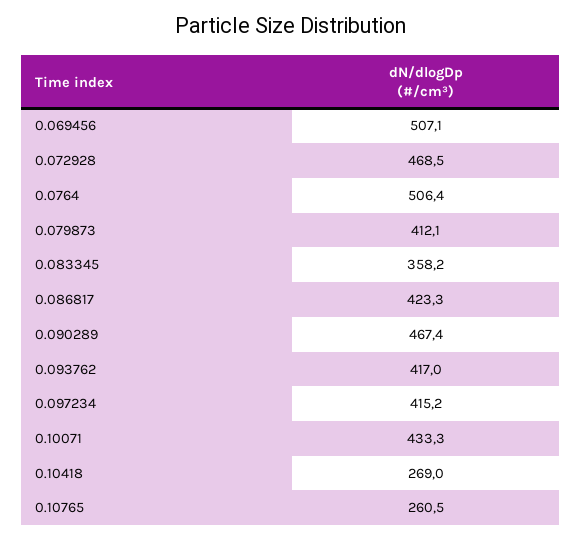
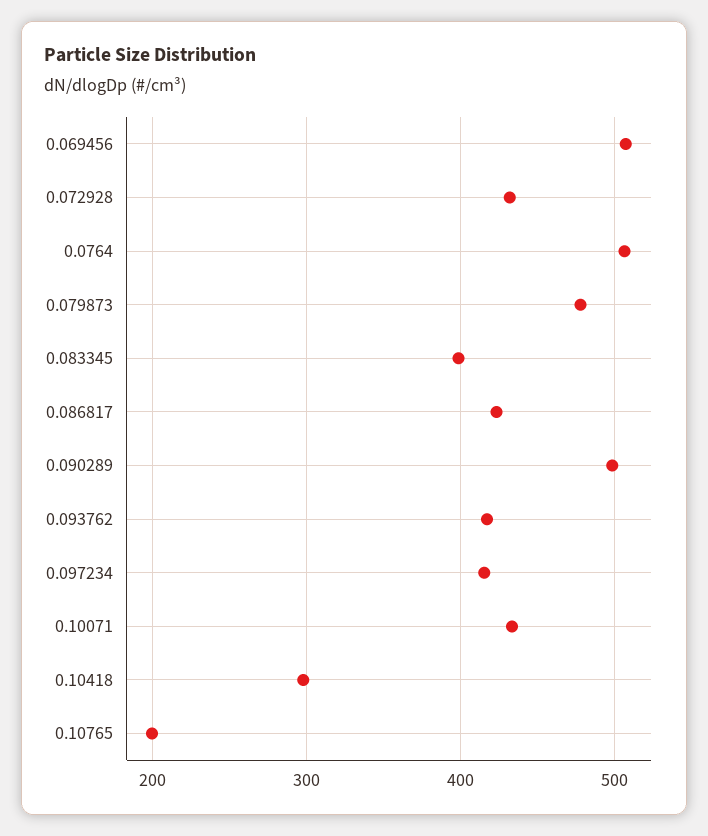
  {
    "0.069456": 507.1,
-   "0.072928": 468.5,
+   "0.072928": 430,
    "0.0764": 506.4,
-   "0.079873": 412.1,
+   "0.079873": 480,
-   "0.083345": 358.2,
+   "0.083345": 400,
    "0.086817": 423.3,
-   "0.090289": 467.4,
+   "0.090289": 500,
    "0.093762": 417,
    "0.097234": 415.2,
    "0.10071": 433.3,
-   "0.10418": 269,
+   "0.10418": 300,
-   "0.10765": 260.5
+   "0.10765": 200
  }

